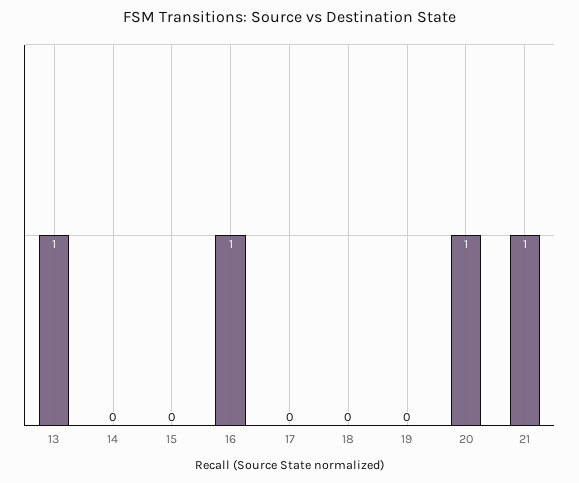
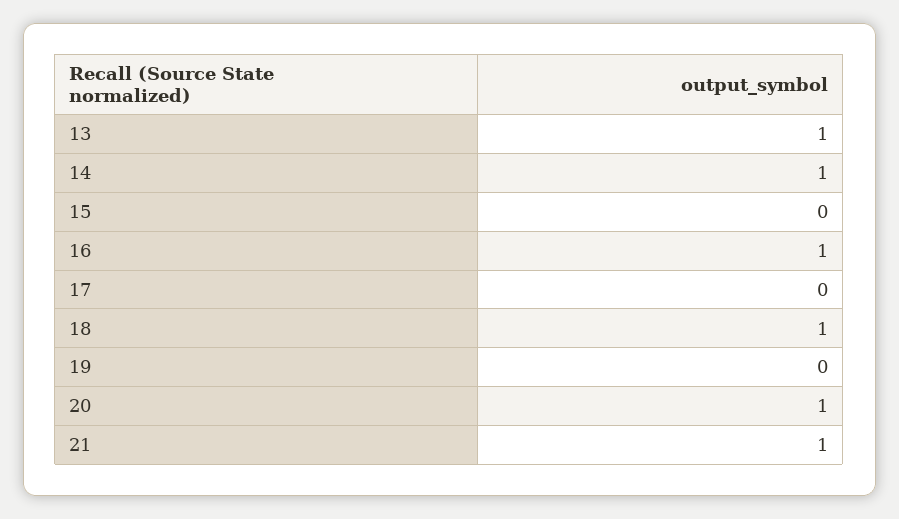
  {
    "13": 1,
-   "14": 0,
+   "14": 1,
    "15": 0,
    "16": 1,
    "17": 0,
-   "18": 0,
+   "18": 1,
    "19": 0,
    "20": 1,
    "21": 1
  }

